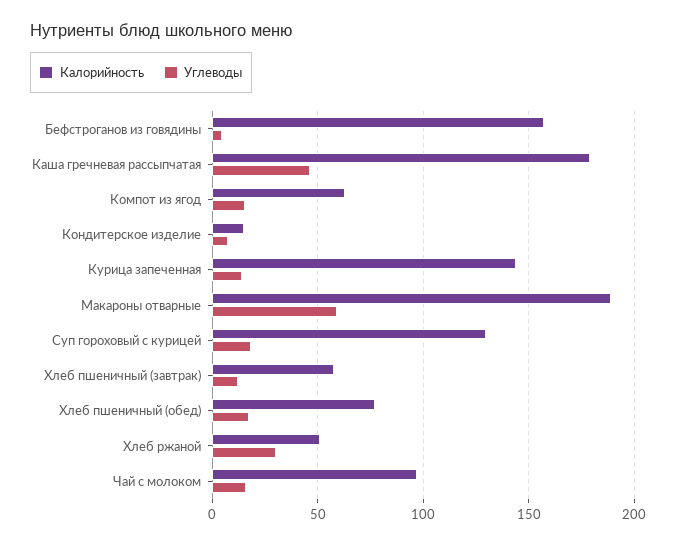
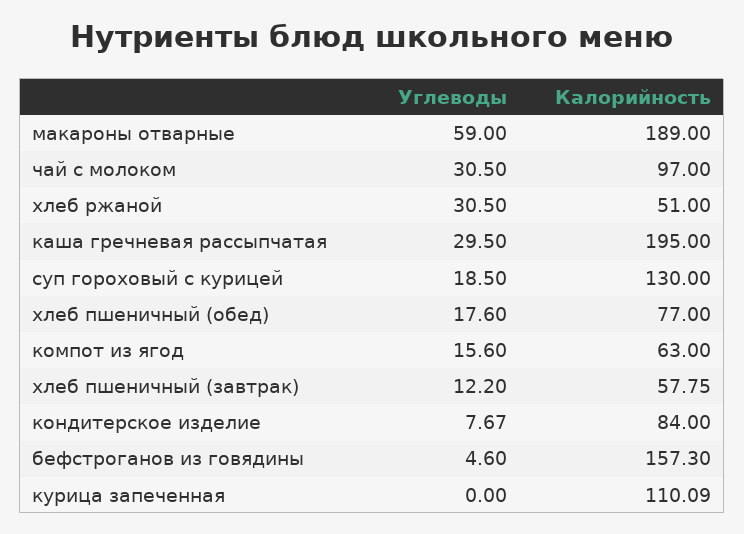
  {
    "Калорийность": {
      "Бефстроганов из говядины": 157.3,
-     "Каша гречневая рассыпчатая": 180,
+     "Каша гречневая рассыпчатая": 195,
      "Компот из ягод": 63,
-     "Кондитерское изделие": 15,
+     "Кондитерское изделие": 84,
-     "Курица запеченная": 145,
+     "Курица запеченная": 110.09,
      "Макароны отварные": 189,
      "Суп гороховый с курицей": 130,
      "Хлеб пшеничный (завтрак)": 57.75,
      "Хлеб пшеничный (обед)": 77,
      "Хлеб ржаной": 51,
      "Чай с молоком": 97
    },
    "Углеводы": {
      "Бефстроганов из говядины": 4.6,
-     "Каша гречневая рассыпчатая": 45,
+     "Каша гречневая рассыпчатая": 29.5,
      "Компот из ягод": 15.6,
      "Кондитерское изделие": 7.67,
-     "Курица запеченная": 15,
+     "Курица запеченная": 0,
      "Макароны отварные": 59,
      "Суп гороховый с курицей": 18.5,
      "Хлеб пшеничный (завтрак)": 12.2,
      "Хлеб пшеничный (обед)": 17.6,
      "Хлеб ржаной": 30.5,
-     "Чай с молоком": 15
+     "Чай с молоком": 30.5
    }
  }

